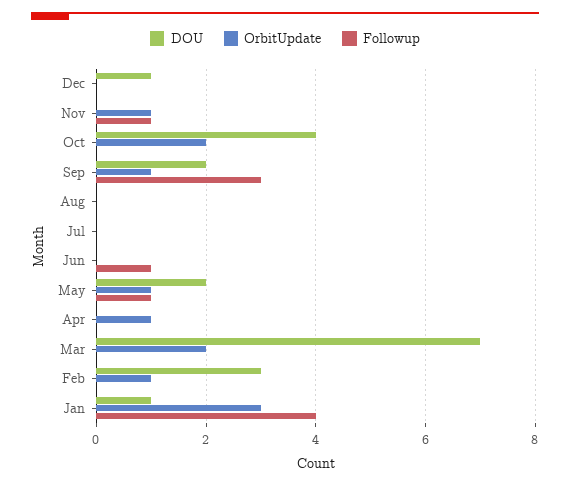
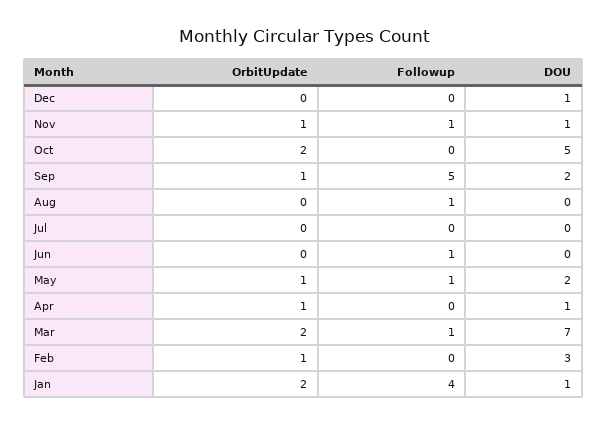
  {
    "DOU": {
      "Dec": 1,
-     "Nov": 0,
+     "Nov": 1,
-     "Oct": 4,
+     "Oct": 5,
      "Sep": 2,
      "Aug": 0,
      "Jul": 0,
      "Jun": 0,
      "May": 2,
-     "Apr": 0,
+     "Apr": 1,
      "Mar": 7,
      "Feb": 3,
      "Jan": 1
    },
    "OrbitUpdate": {
      "Dec": 0,
      "Nov": 1,
      "Oct": 2,
      "Sep": 1,
      "Aug": 0,
      "Jul": 0,
      "Jun": 0,
      "May": 1,
      "Apr": 1,
      "Mar": 2,
      "Feb": 1,
-     "Jan": 3
+     "Jan": 2
    },
    "Followup": {
      "Dec": 0,
      "Nov": 1,
      "Oct": 0,
-     "Sep": 3,
+     "Sep": 5,
-     "Aug": 0,
+     "Aug": 1,
      "Jul": 0,
      "Jun": 1,
      "May": 1,
      "Apr": 0,
-     "Mar": 0,
+     "Mar": 1,
      "Feb": 0,
      "Jan": 4
    }
  }

